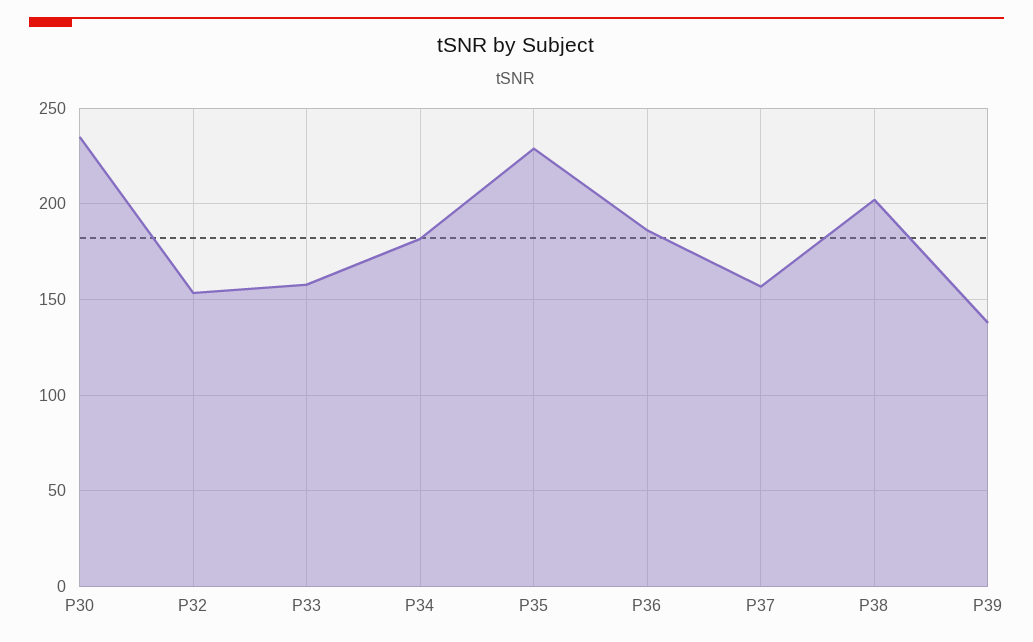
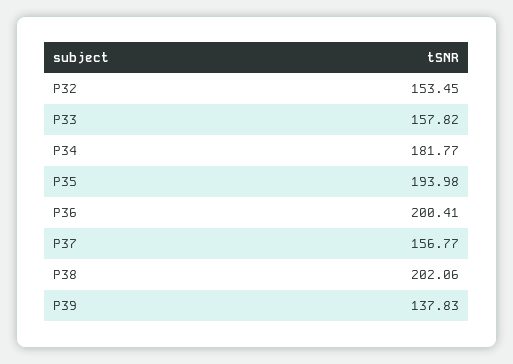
  {
-   "P30": 235,
    "P32": 153.45,
    "P33": 157.82,
    "P34": 181.77,
-   "P35": 230,
+   "P35": 193.98,
-   "P36": 185,
+   "P36": 200.41,
    "P37": 156.77,
    "P38": 202.06,
    "P39": 137.83
  }

